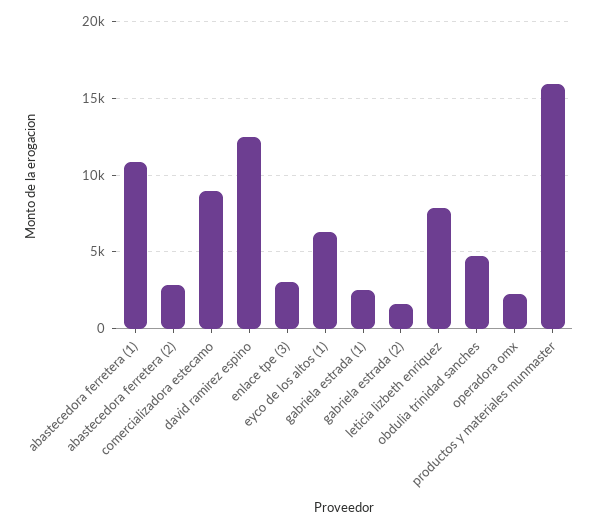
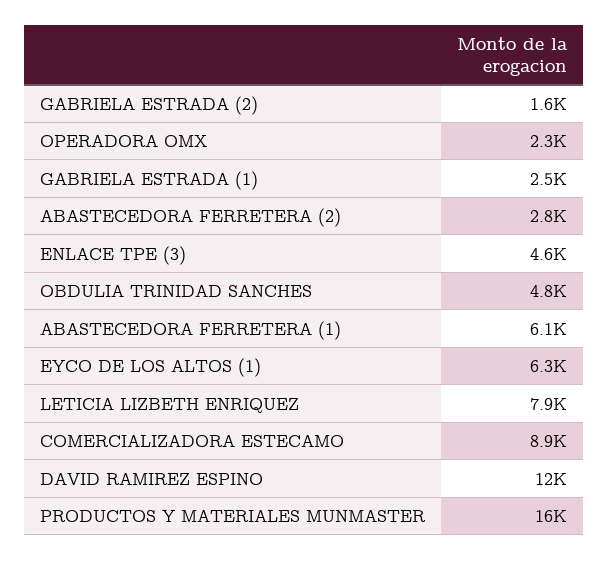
  {
-   "abastecedora ferretera (1)": 11000,
+   "abastecedora ferretera (1)": 6100,
    "abastecedora ferretera (2)": 2800,
    "comercializadora estecamo": 8900,
    "david ramirez espino": 12000,
-   "enlace tpe (3)": 3000,
+   "enlace tpe (3)": 4600,
    "eyco de los altos (1)": 6300,
    "gabriela estrada (1)": 2500,
    "gabriela estrada (2)": 1600,
    "leticia lizbeth enriquez": 7900,
    "obdulia trinidad sanches": 4800,
    "operadora omx": 2300,
    "productos y materiales munmaster": 16000
  }

